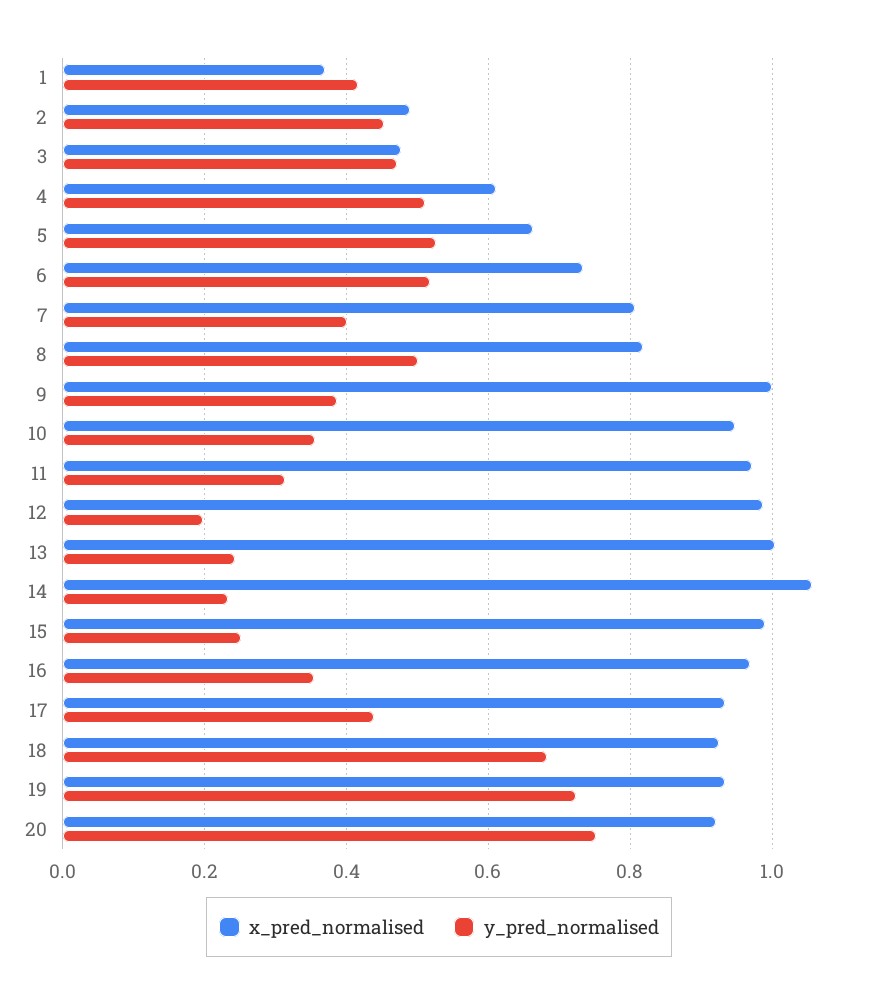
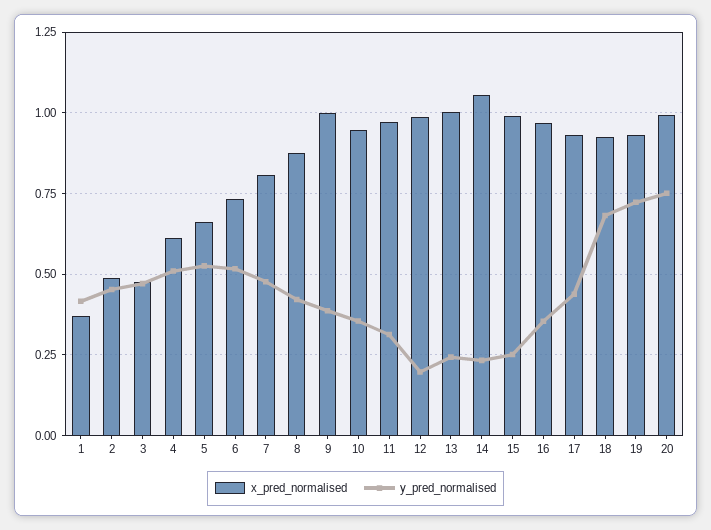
  {
    "x_pred_normalised": {
      "1": 0.38,
      "2": 0.48,
      "3": 0.48,
      "4": 0.62,
      "5": 0.66,
      "6": 0.74,
      "7": 0.8,
-     "8": 0.82,
+     "8": 0.875,
      "9": 1,
      "10": 0.94,
      "11": 0.98,
      "12": 0.98,
      "13": 1,
      "14": 1.06,
      "15": 1,
      "16": 0.96,
      "17": 0.94,
      "18": 0.92,
      "19": 0.94,
-     "20": 0.92
+     "20": 1
    },
    "y_pred_normalised": {
      "1": 0.42,
      "2": 0.46,
      "3": 0.48,
      "4": 0.52,
      "5": 0.52,
      "6": 0.52,
-     "7": 0.4,
+     "7": 0.475,
-     "8": 0.5,
+     "8": 0.425,
      "9": 0.38,
      "10": 0.36,
      "11": 0.32,
      "12": 0.2,
      "13": 0.24,
      "14": 0.24,
      "15": 0.26,
      "16": 0.36,
      "17": 0.44,
      "18": 0.68,
      "19": 0.72,
      "20": 0.76
    }
  }

